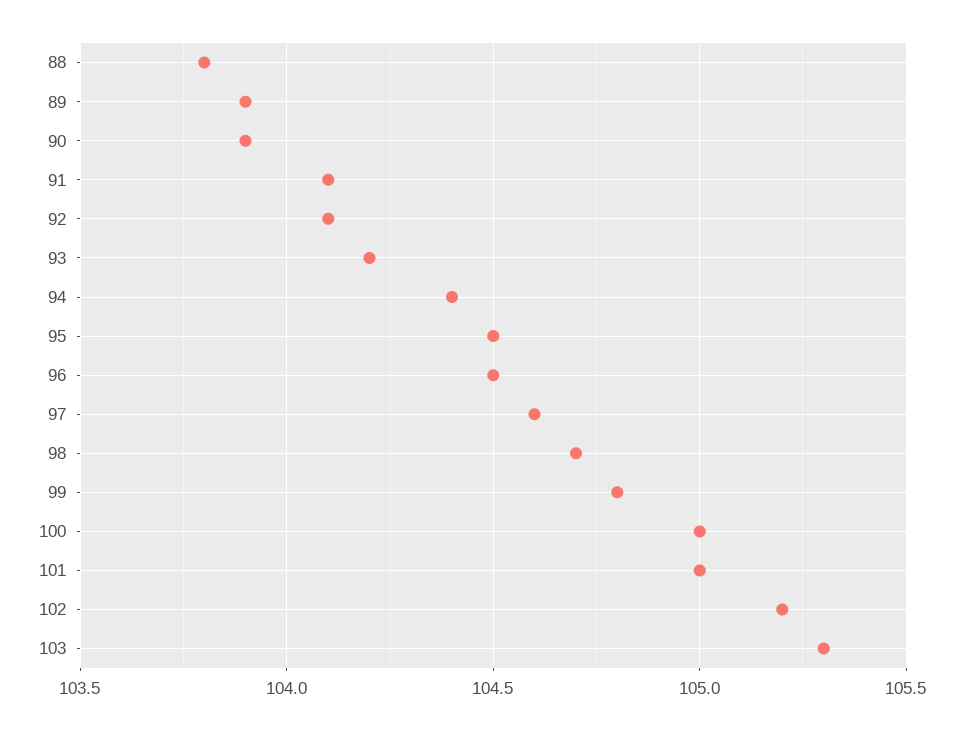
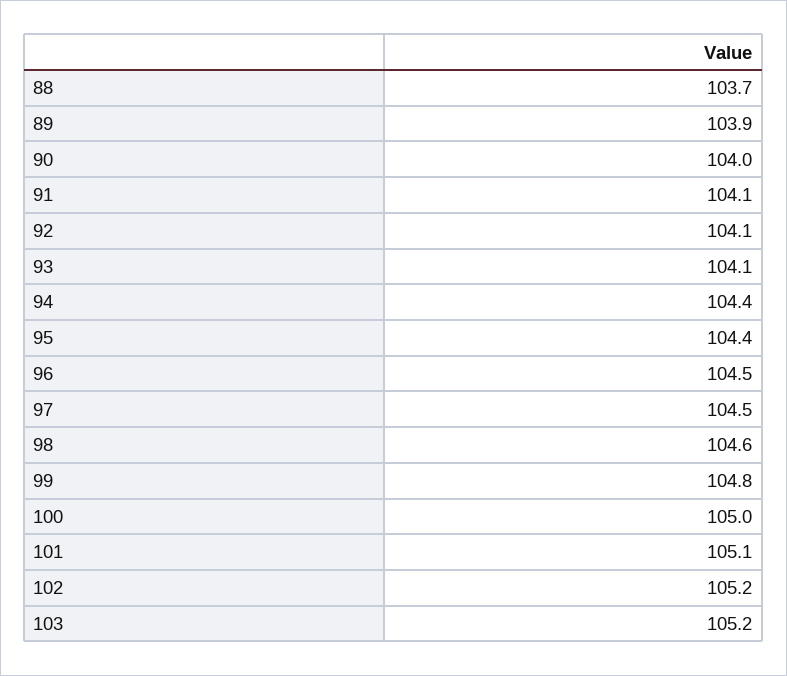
  {
-   "88": 103.8,
+   "88": 103.7,
    "89": 103.9,
-   "90": 103.9,
+   "90": 104,
    "91": 104.1,
    "92": 104.1,
-   "93": 104.2,
+   "93": 104.1,
    "94": 104.4,
-   "95": 104.5,
+   "95": 104.4,
    "96": 104.5,
-   "97": 104.6,
+   "97": 104.5,
-   "98": 104.7,
+   "98": 104.6,
    "99": 104.8,
    "100": 105,
-   "101": 105,
+   "101": 105.1,
    "102": 105.2,
-   "103": 105.3
+   "103": 105.2
  }

